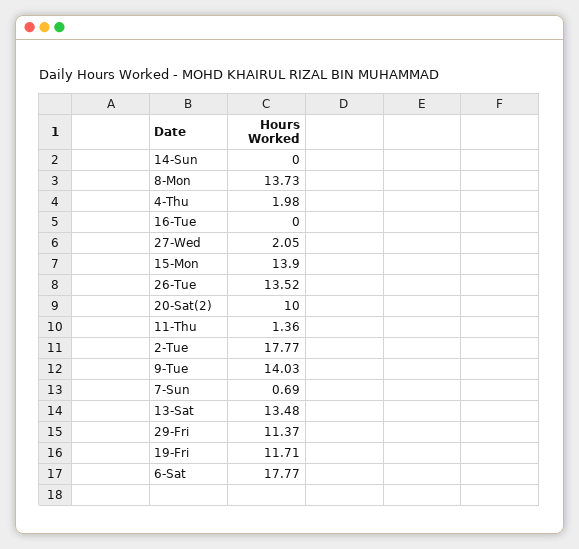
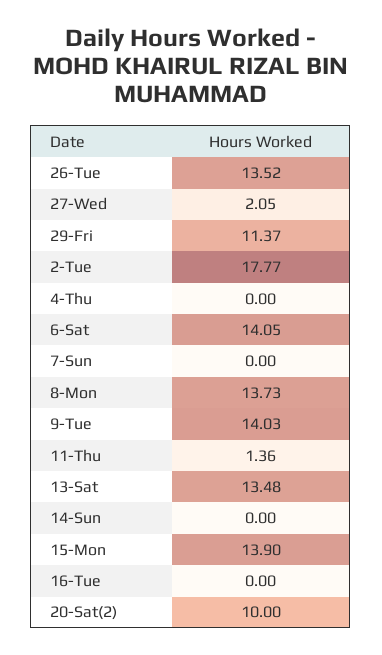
  {
    "14-Sun": 0,
    "8-Mon": 13.73,
-   "4-Thu": 1.98,
+   "4-Thu": 0,
    "16-Tue": 0,
    "27-Wed": 2.05,
    "15-Mon": 13.9,
    "26-Tue": 13.52,
    "20-Sat(2)": 10,
    "11-Thu": 1.36,
    "2-Tue": 17.77,
    "9-Tue": 14.03,
-   "7-Sun": 0.69,
+   "7-Sun": 0,
    "13-Sat": 13.48,
    "29-Fri": 11.37,
-   "19-Fri": 11.71,
-   "6-Sat": 17.77
+   "6-Sat": 14.05
  }

